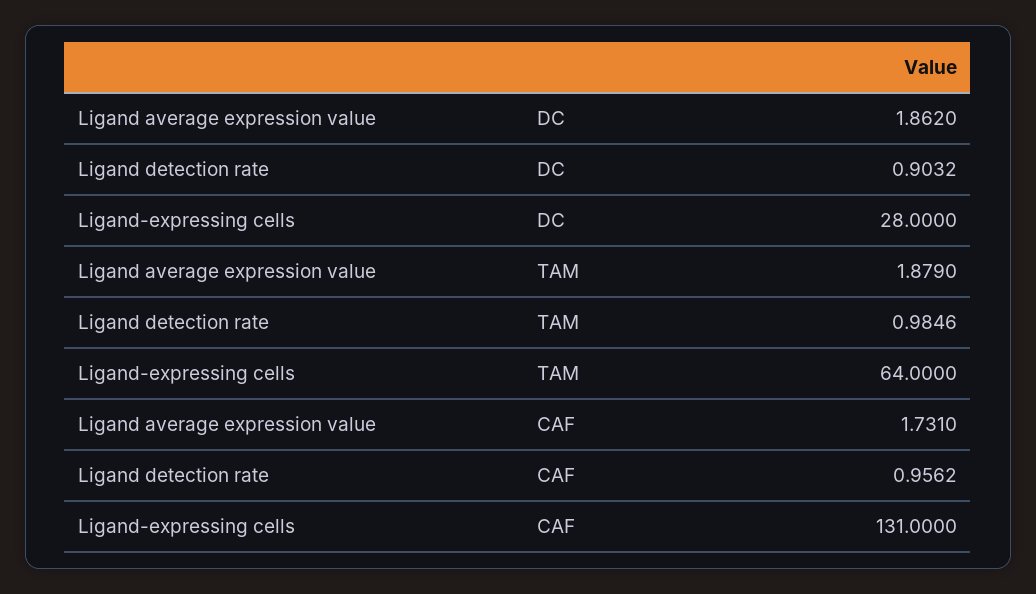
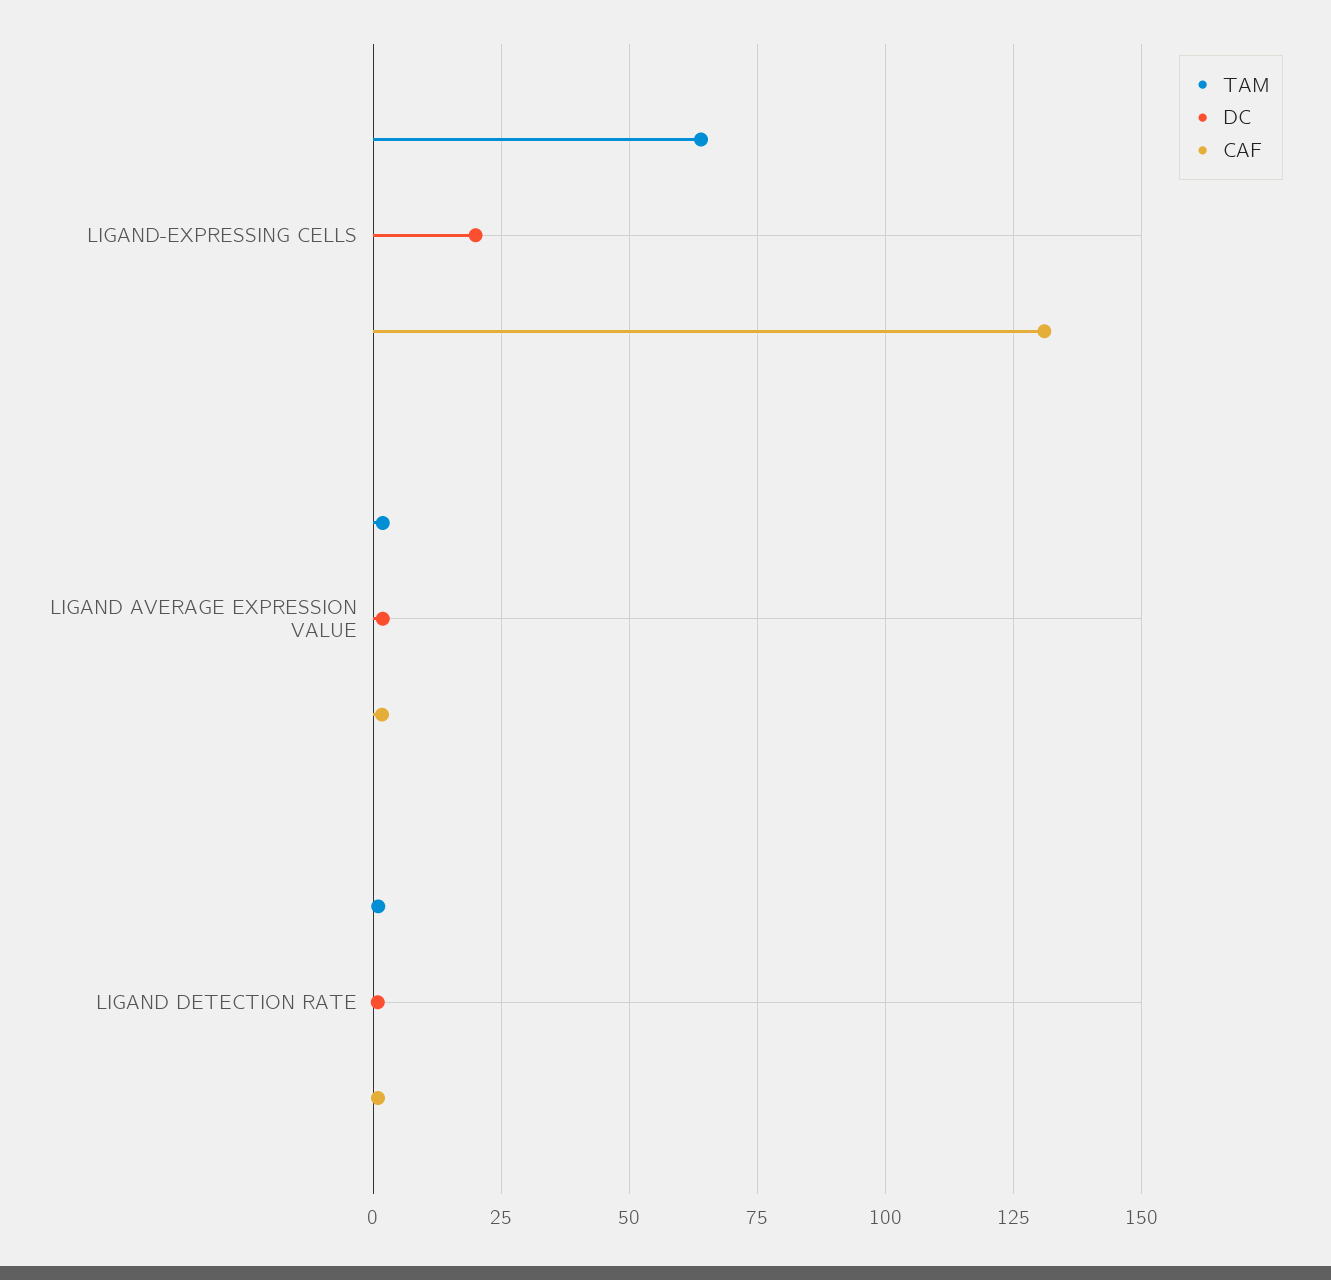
  {
    "DC": {
      "Ligand average expression value": 1.862,
      "Ligand detection rate": 0.9032,
-     "Ligand-expressing cells": 28
+     "Ligand-expressing cells": 20
    },
    "TAM": {
      "Ligand average expression value": 1.879,
      "Ligand detection rate": 0.9846,
      "Ligand-expressing cells": 64
    },
    "CAF": {
      "Ligand average expression value": 1.731,
      "Ligand detection rate": 0.9562,
      "Ligand-expressing cells": 131
    }
  }

